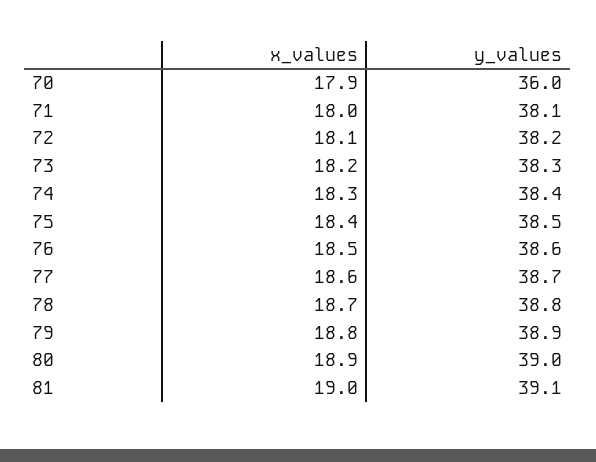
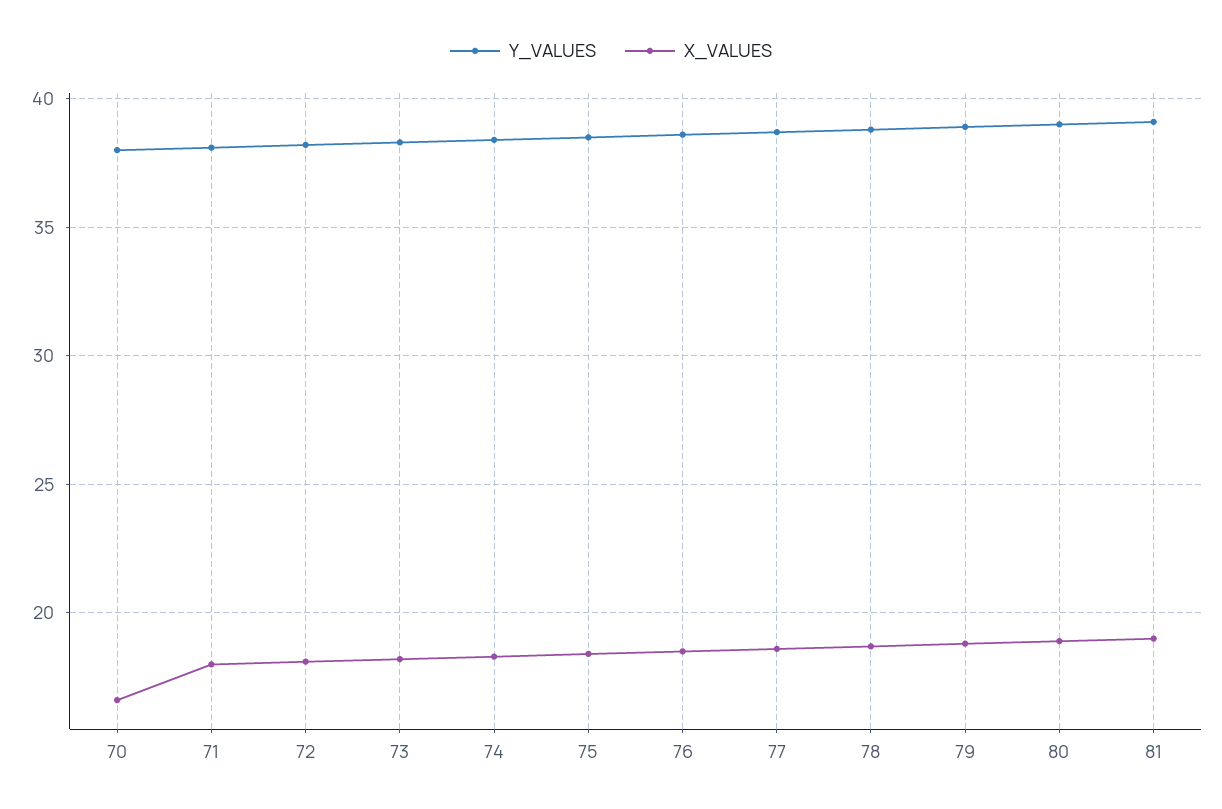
  {
    "x_values": {
-     "70": 17.9,
+     "70": 16.5,
      "71": 18,
      "72": 18.1,
      "73": 18.2,
      "74": 18.3,
      "75": 18.4,
      "76": 18.5,
      "77": 18.6,
      "78": 18.7,
      "79": 18.8,
      "80": 18.9,
      "81": 19
    },
    "y_values": {
-     "70": 36,
+     "70": 38,
      "71": 38.1,
      "72": 38.2,
      "73": 38.3,
      "74": 38.4,
      "75": 38.5,
      "76": 38.6,
      "77": 38.7,
      "78": 38.8,
      "79": 38.9,
      "80": 39,
      "81": 39.1
    }
  }

